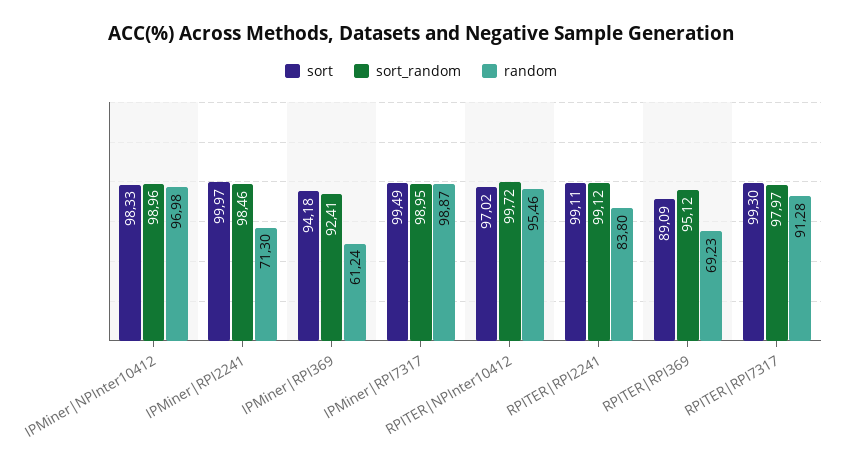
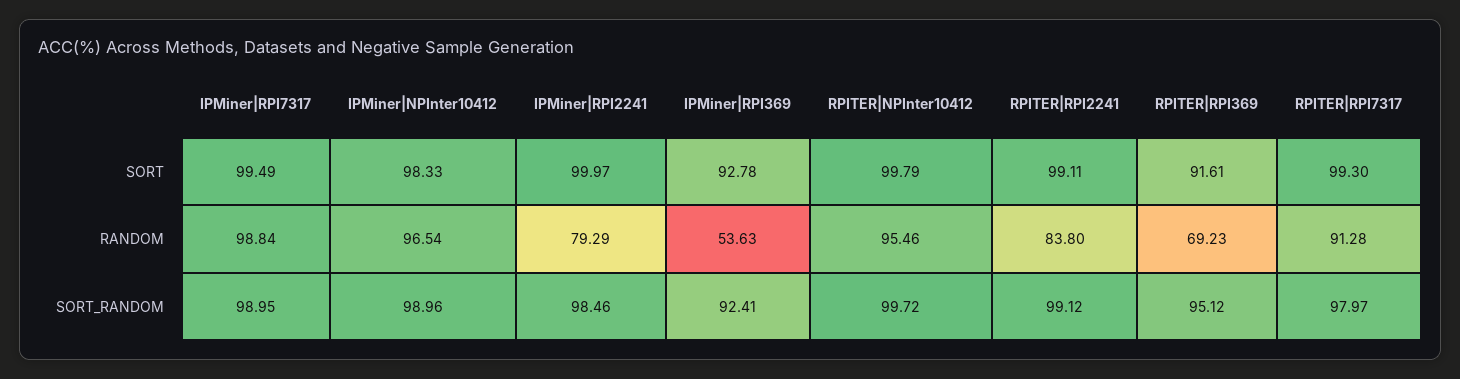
  {
    "sort": {
      "IPMiner|NPInter10412": 98.33,
      "IPMiner|RPI2241": 99.97,
-     "IPMiner|RPI369": 94.18,
+     "IPMiner|RPI369": 92.78,
      "IPMiner|RPI7317": 99.49,
-     "RPITER|NPInter10412": 97.02,
+     "RPITER|NPInter10412": 99.79,
      "RPITER|RPI2241": 99.11,
-     "RPITER|RPI369": 89.09,
+     "RPITER|RPI369": 91.61,
      "RPITER|RPI7317": 99.3
    },
    "sort_random": {
      "IPMiner|NPInter10412": 98.96,
      "IPMiner|RPI2241": 98.46,
      "IPMiner|RPI369": 92.41,
      "IPMiner|RPI7317": 98.95,
      "RPITER|NPInter10412": 99.72,
      "RPITER|RPI2241": 99.12,
      "RPITER|RPI369": 95.12,
      "RPITER|RPI7317": 97.97
    },
    "random": {
-     "IPMiner|NPInter10412": 96.98,
+     "IPMiner|NPInter10412": 96.54,
-     "IPMiner|RPI2241": 71.3,
+     "IPMiner|RPI2241": 79.29,
-     "IPMiner|RPI369": 61.24,
+     "IPMiner|RPI369": 53.63,
-     "IPMiner|RPI7317": 98.87,
+     "IPMiner|RPI7317": 98.84,
      "RPITER|NPInter10412": 95.46,
      "RPITER|RPI2241": 83.8,
      "RPITER|RPI369": 69.23,
      "RPITER|RPI7317": 91.28
    }
  }

